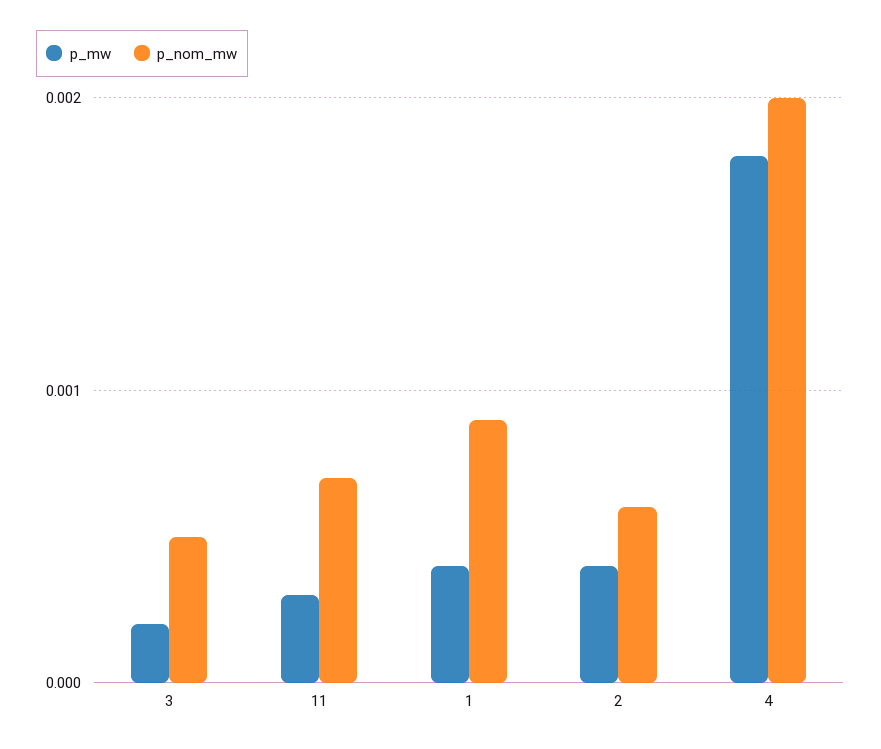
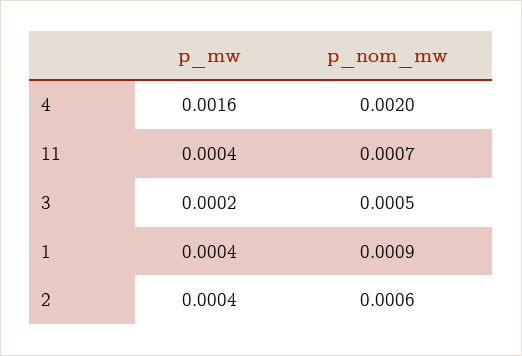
  {
    "p_mw": {
      "3": 0.0002,
-     "11": 0.0003,
+     "11": 0.0004,
      "1": 0.0004,
      "2": 0.0004,
-     "4": 0.0018
+     "4": 0.0016
    },
    "p_nom_mw": {
      "3": 0.0005,
      "11": 0.0007,
      "1": 0.0009,
      "2": 0.0006,
      "4": 0.002
    }
  }

